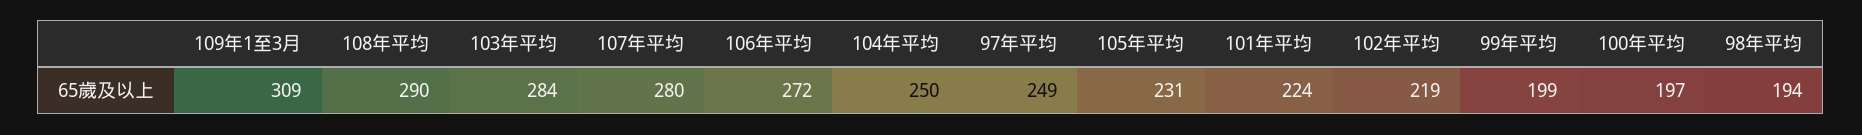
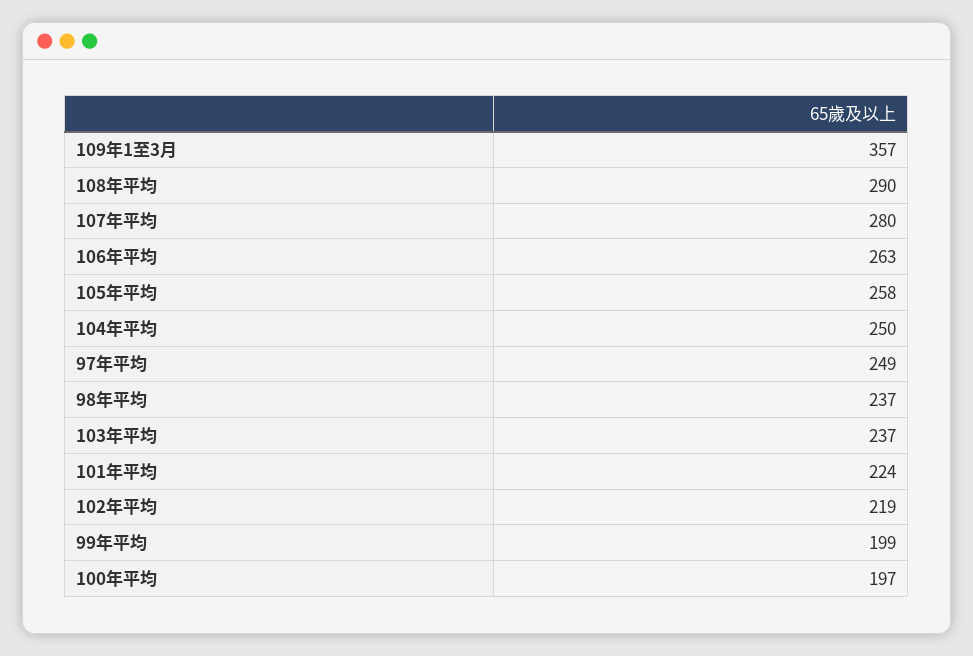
  {
-   "109年1至3月": 309,
+   "109年1至3月": 357,
    "108年平均": 290,
-   "103年平均": 284,
+   "103年平均": 237,
    "107年平均": 280,
-   "106年平均": 272,
+   "106年平均": 263,
    "104年平均": 250,
    "97年平均": 249,
-   "105年平均": 231,
+   "105年平均": 258,
    "101年平均": 224,
    "102年平均": 219,
    "99年平均": 199,
    "100年平均": 197,
-   "98年平均": 194
+   "98年平均": 237
  }

